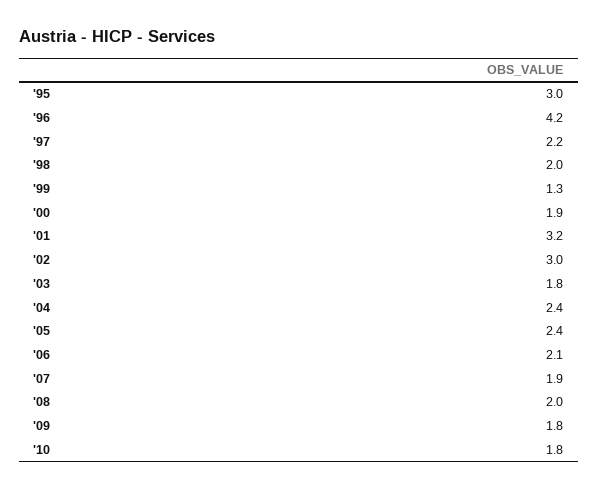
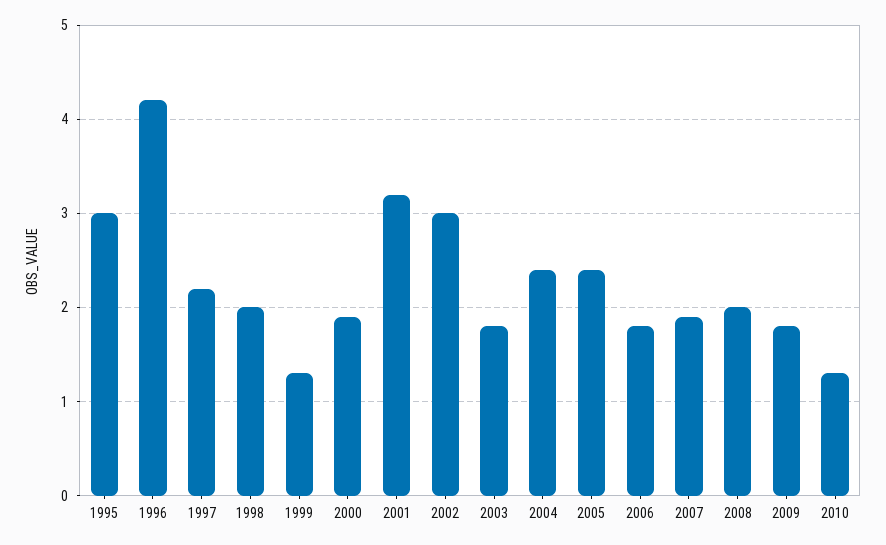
  {
    "'95": 3,
    "'96": 4.2,
    "'97": 2.2,
    "'98": 2,
    "'99": 1.3,
    "'00": 1.9,
    "'01": 3.2,
    "'02": 3,
    "'03": 1.8,
    "'04": 2.4,
    "'05": 2.4,
-   "'06": 2.1,
+   "'06": 1.8,
    "'07": 1.9,
    "'08": 2,
    "'09": 1.8,
-   "'10": 1.8
+   "'10": 1.3
  }

